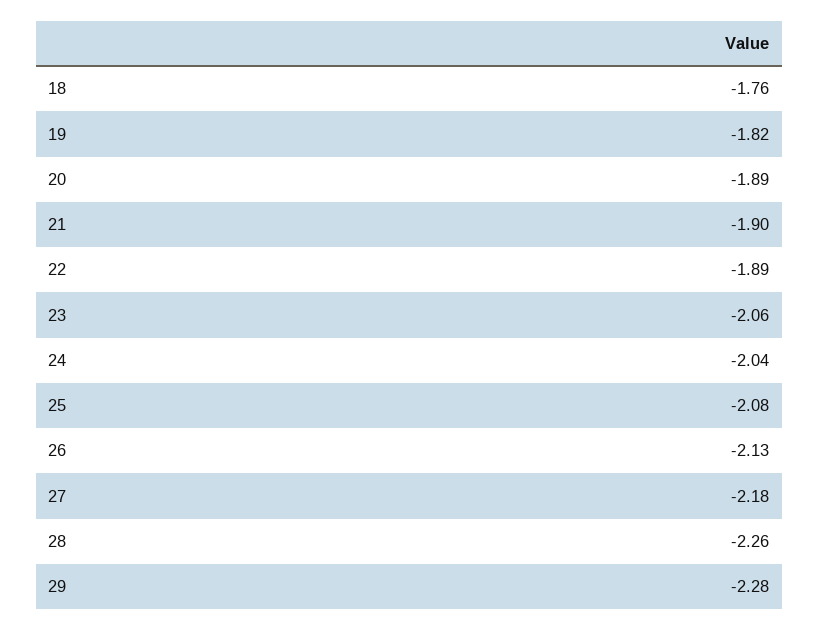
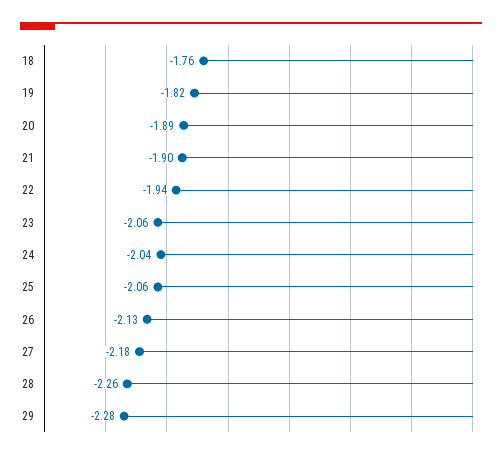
  {
    "18": -1.76,
    "19": -1.82,
    "20": -1.89,
    "21": -1.9,
-   "22": -1.89,
+   "22": -1.94,
    "23": -2.06,
    "24": -2.04,
-   "25": -2.08,
+   "25": -2.06,
    "26": -2.13,
    "27": -2.18,
    "28": -2.26,
    "29": -2.28
  }

